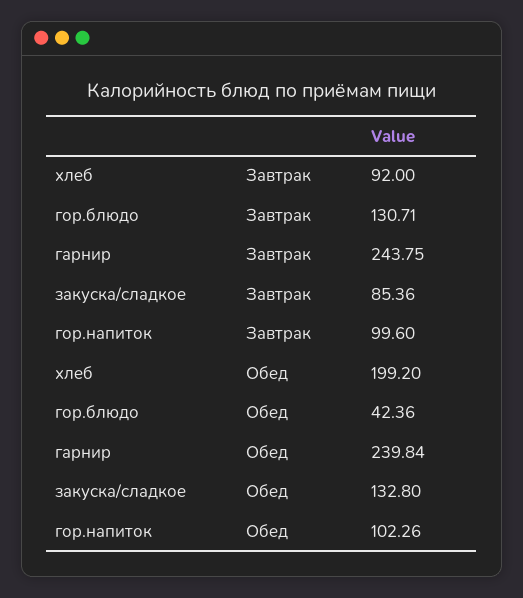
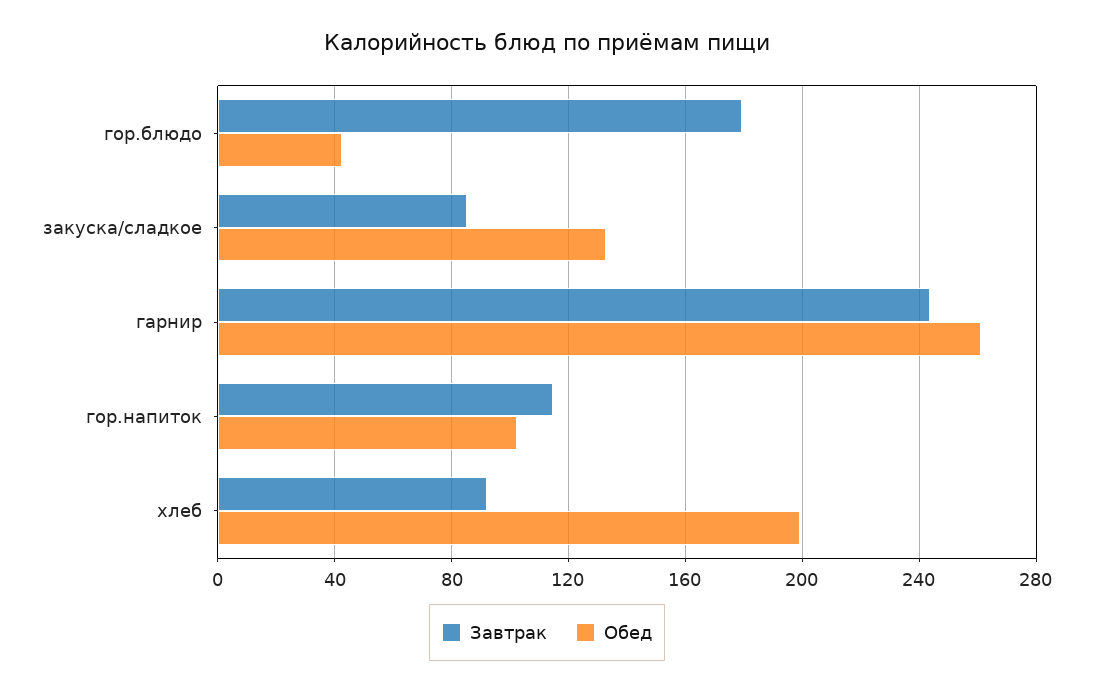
  {
    "Завтрак": {
      "хлеб": 92,
-     "гор.блюдо": 130.71,
+     "гор.блюдо": 180,
      "гарнир": 243.75,
      "закуска/сладкое": 85.36,
-     "гор.напиток": 99.6
+     "гор.напиток": 115
    },
    "Обед": {
      "хлеб": 199.2,
      "гор.блюдо": 42.36,
-     "гарнир": 239.84,
+     "гарнир": 260,
      "закуска/сладкое": 132.8,
      "гор.напиток": 102.26
    }
  }

